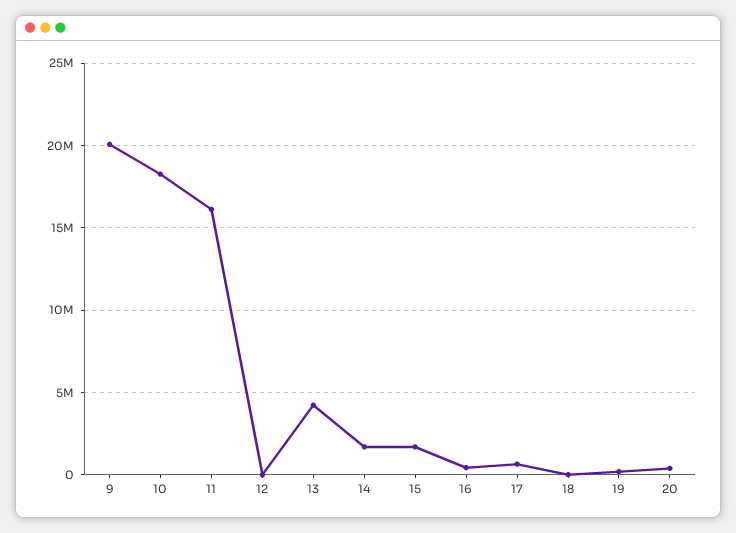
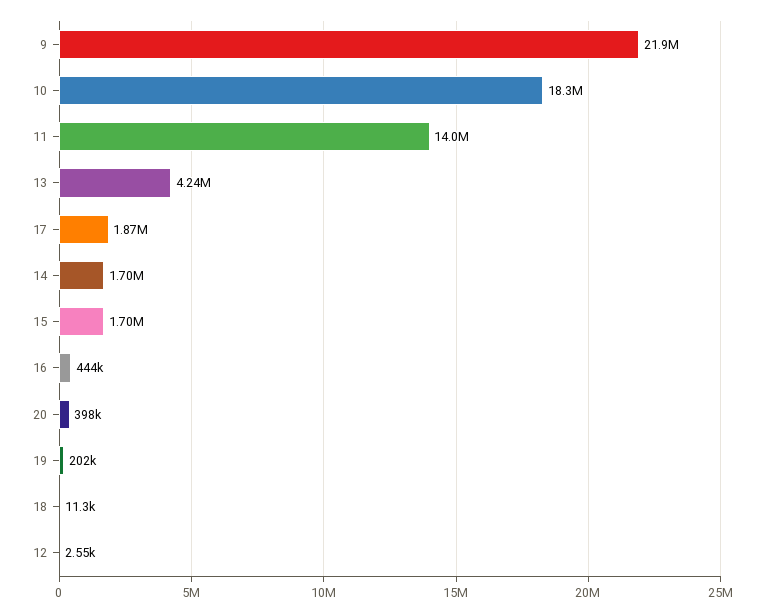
  {
-   "9": 20000000,
+   "9": 21900000,
    "10": 18300000,
-   "11": 16000000,
+   "11": 14000000,
    "12": 2550,
    "13": 4240000,
    "14": 1700000,
    "15": 1700000,
    "16": 444000,
-   "17": 500000,
+   "17": 1870000,
    "18": 11300,
    "19": 202000,
    "20": 398000
  }

